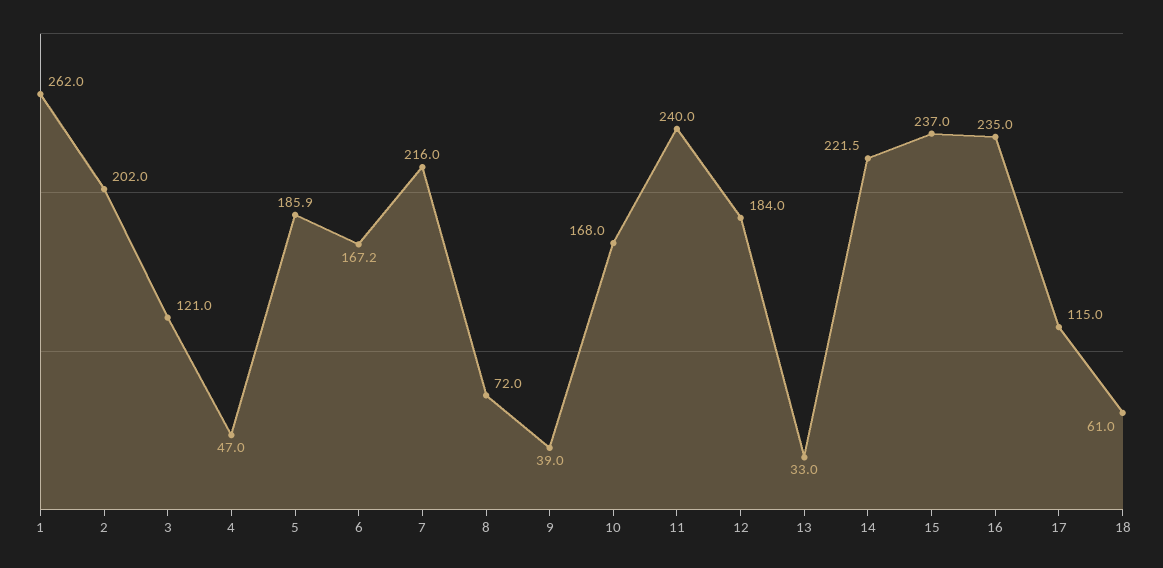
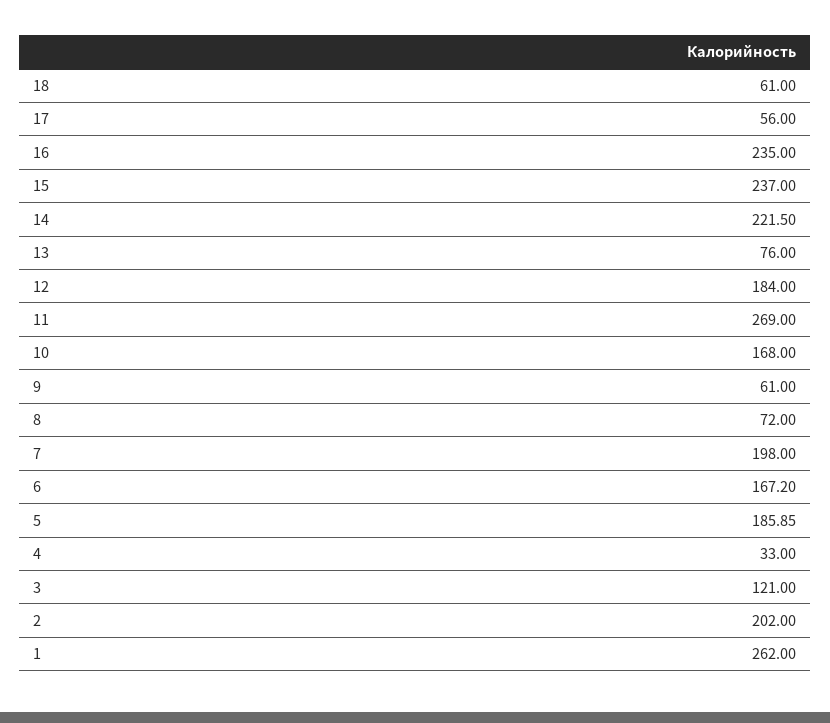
  {
    "1": 262,
    "2": 202,
    "3": 121,
-   "4": 47,
+   "4": 33,
    "5": 185.85,
    "6": 167.2,
-   "7": 216,
+   "7": 198,
    "8": 72,
-   "9": 39,
+   "9": 61,
    "10": 168,
-   "11": 240,
+   "11": 269,
    "12": 184,
-   "13": 33,
+   "13": 76,
    "14": 221.5,
    "15": 237,
    "16": 235,
-   "17": 115,
+   "17": 56,
    "18": 61
  }

